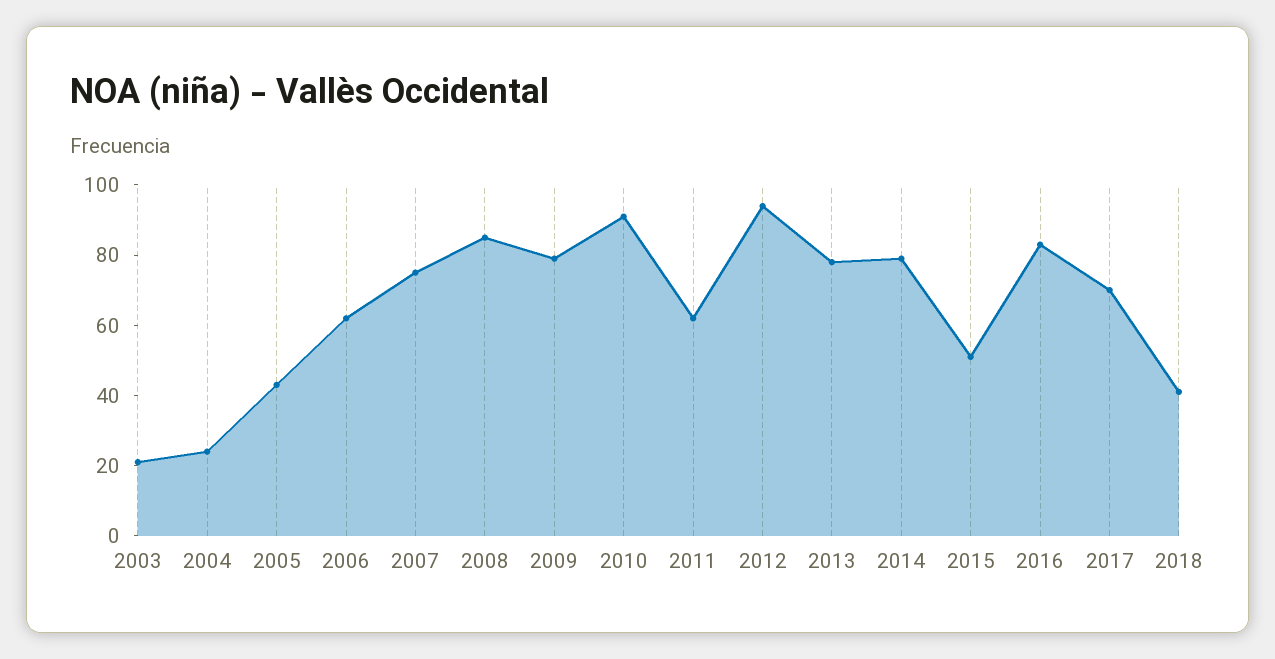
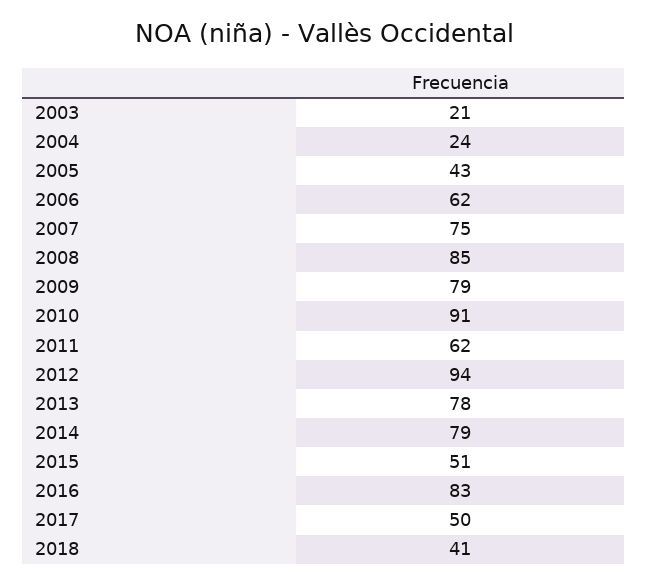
  {
    "2003": 21,
    "2004": 24,
    "2005": 43,
    "2006": 62,
    "2007": 75,
    "2008": 85,
    "2009": 79,
    "2010": 91,
    "2011": 62,
    "2012": 94,
    "2013": 78,
    "2014": 79,
    "2015": 51,
    "2016": 83,
-   "2017": 70,
+   "2017": 50,
    "2018": 41
  }

